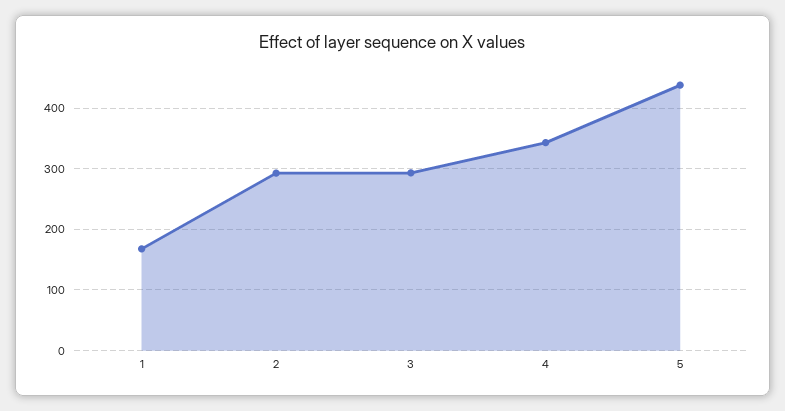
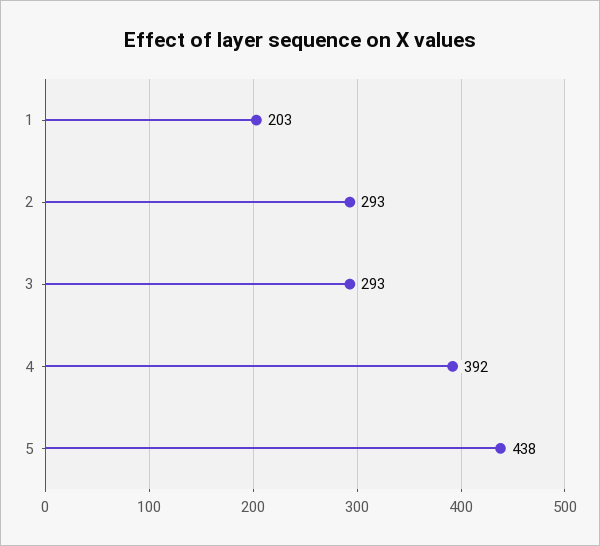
  {
-   "1": 170,
+   "1": 203,
    "2": 293,
    "3": 293,
-   "4": 340,
+   "4": 392,
    "5": 438
  }

